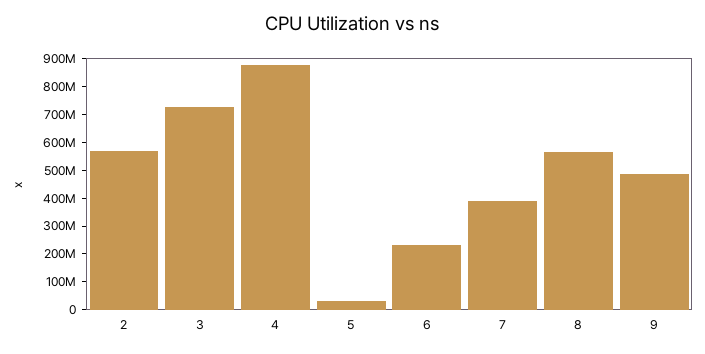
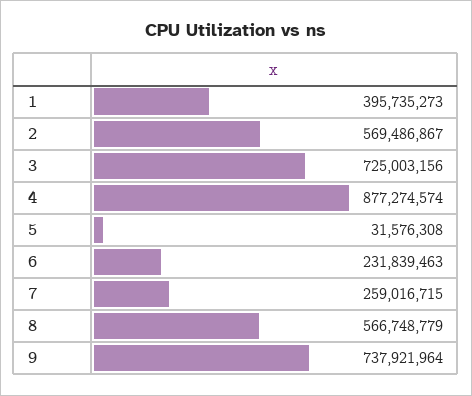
  {
    "2": 569486867,
    "3": 725003156,
    "4": 877274574,
    "5": 31576308,
    "6": 231839463,
-   "7": 400000000,
+   "7": 259016715,
    "8": 566748779,
-   "9": 500000000
+   "9": 737921964,
+   "1": 395735273
  }

